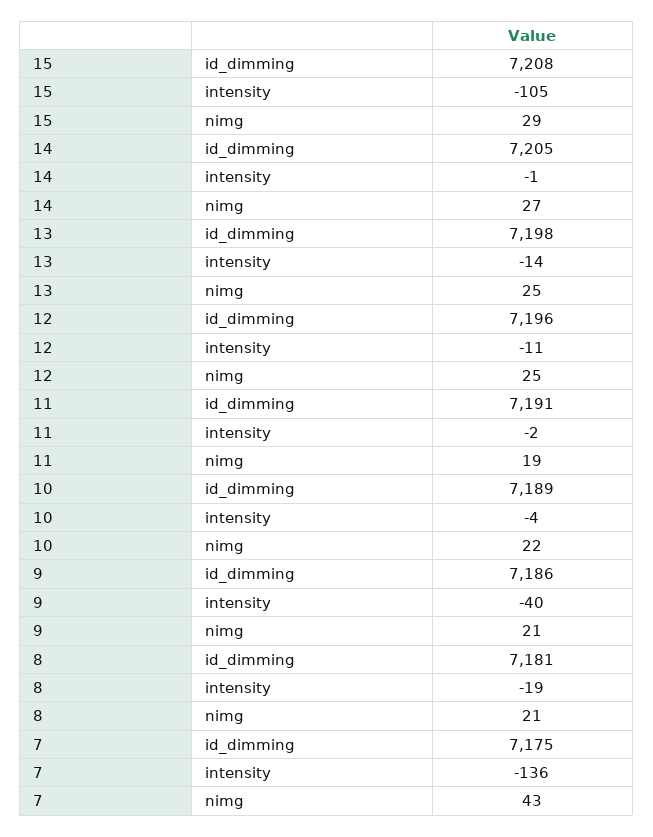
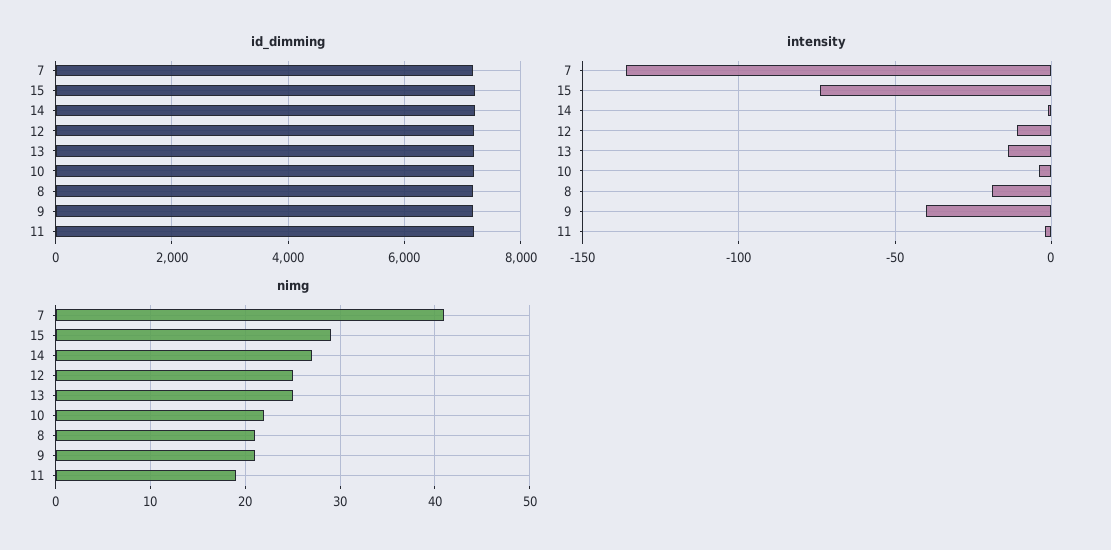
  {
    "id_dimming": {
      "15": 7208,
      "14": 7205,
      "13": 7198,
      "12": 7196,
      "11": 7191,
      "10": 7189,
      "9": 7186,
      "8": 7181,
      "7": 7175
    },
    "intensity": {
-     "15": -105,
+     "15": -75,
      "14": -1,
      "13": -14,
      "12": -11,
      "11": -2,
      "10": -4,
      "9": -40,
      "8": -19,
      "7": -136
    },
    "nimg": {
      "15": 29,
      "14": 27,
      "13": 25,
      "12": 25,
      "11": 19,
      "10": 22,
      "9": 21,
      "8": 21,
-     "7": 43
+     "7": 41
    }
  }

